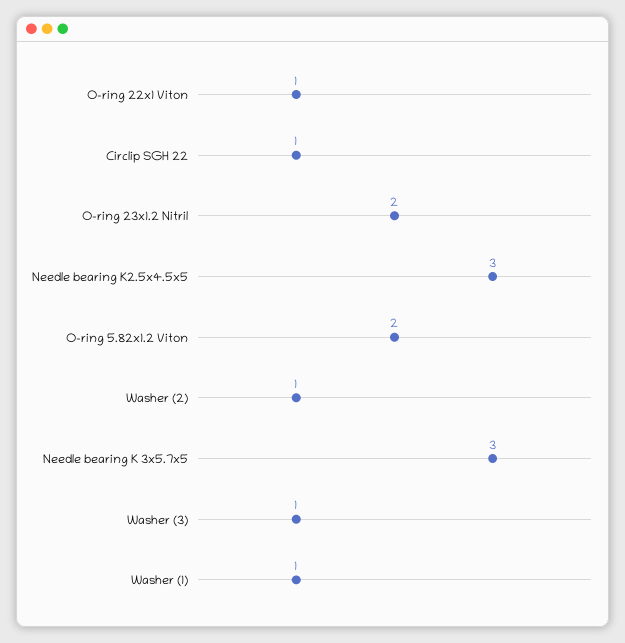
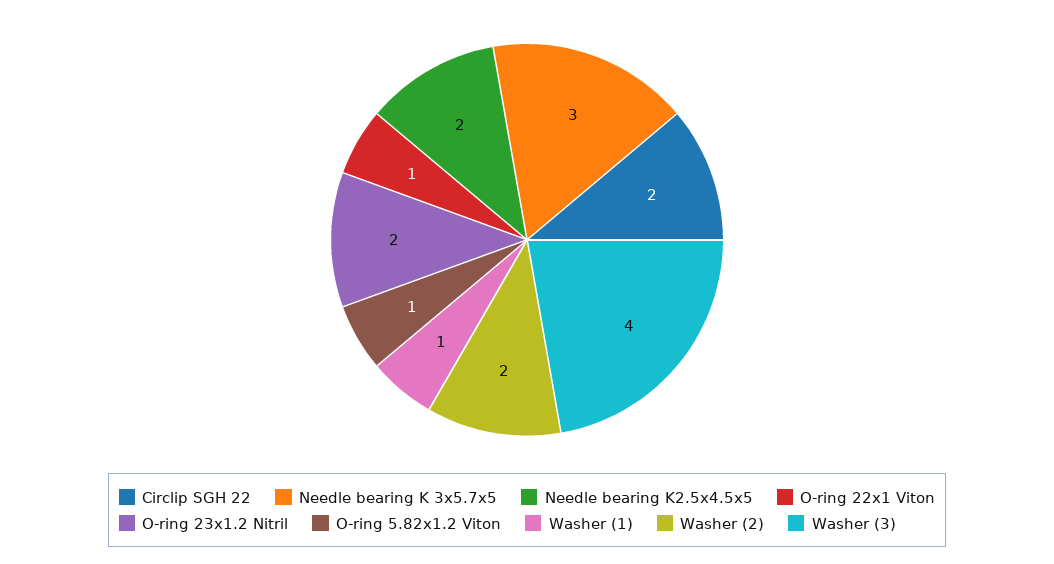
  {
    "O-ring 22x1 Viton": 1,
-   "Circlip SGH 22": 1,
+   "Circlip SGH 22": 2,
    "O-ring 23x1.2 Nitril": 2,
-   "Needle bearing K2.5x4.5x5": 3,
+   "Needle bearing K2.5x4.5x5": 2,
-   "O-ring 5.82x1.2 Viton": 2,
+   "O-ring 5.82x1.2 Viton": 1,
-   "Washer (2)": 1,
+   "Washer (2)": 2,
    "Needle bearing K 3x5.7x5": 3,
-   "Washer (3)": 1,
+   "Washer (3)": 4,
    "Washer (1)": 1
  }

